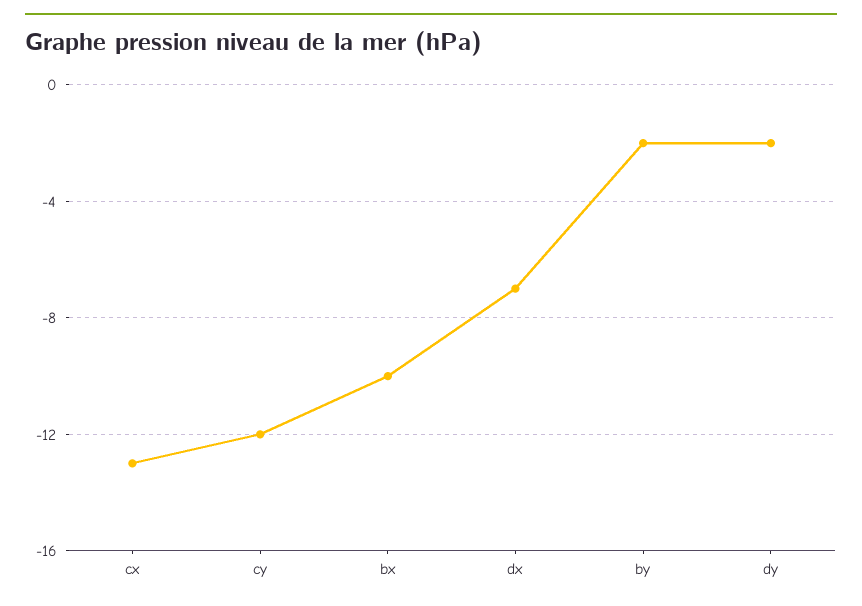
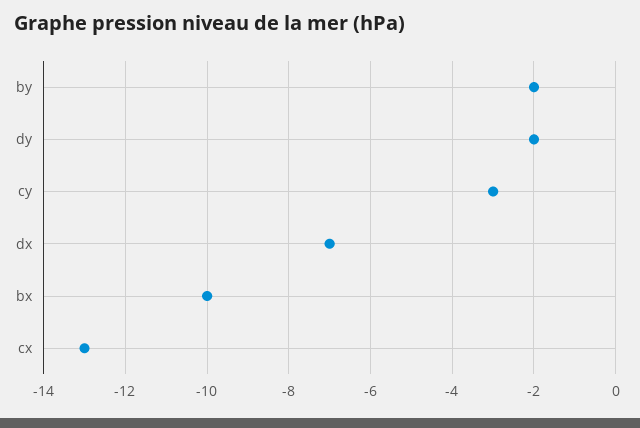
  {
    "cx": -13,
-   "cy": -12,
+   "cy": -3,
    "bx": -10,
    "dx": -7,
    "by": -2,
    "dy": -2
  }

